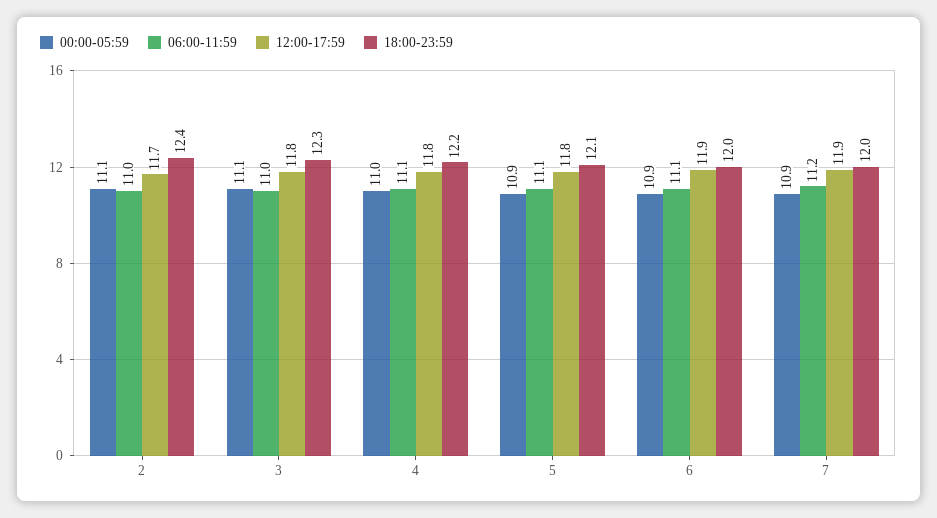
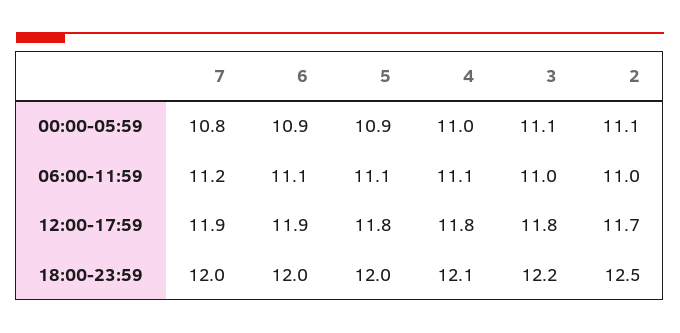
  {
    "00:00-05:59": {
      "2": 11.1,
      "3": 11.1,
      "4": 11,
      "5": 10.9,
      "6": 10.9,
-     "7": 10.9
+     "7": 10.8
    },
    "06:00-11:59": {
      "2": 11,
      "3": 11,
      "4": 11.1,
      "5": 11.1,
      "6": 11.1,
      "7": 11.2
    },
    "12:00-17:59": {
      "2": 11.7,
      "3": 11.8,
      "4": 11.8,
      "5": 11.8,
      "6": 11.9,
      "7": 11.9
    },
    "18:00-23:59": {
-     "2": 12.4,
+     "2": 12.5,
-     "3": 12.3,
+     "3": 12.2,
-     "4": 12.2,
+     "4": 12.1,
-     "5": 12.1,
+     "5": 12,
      "6": 12,
      "7": 12
    }
  }

